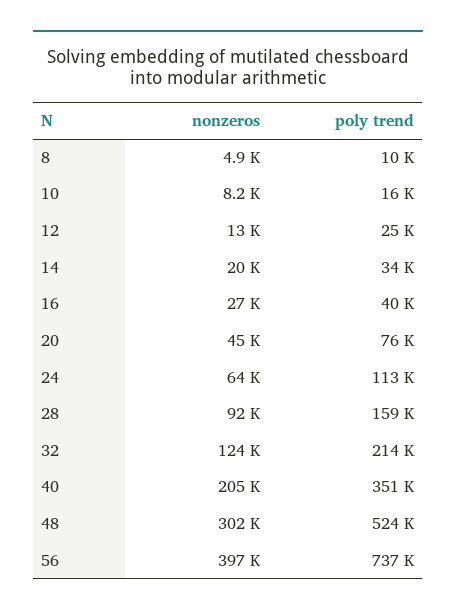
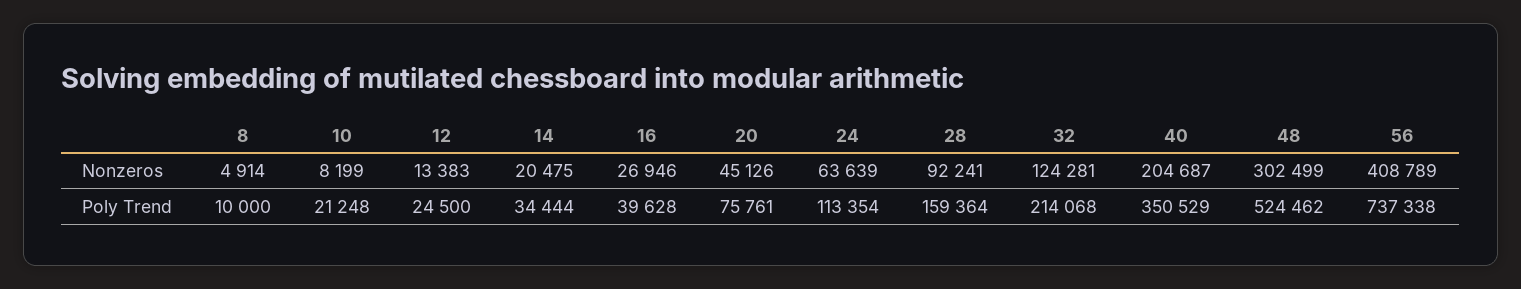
  {
    "nonzeros": {
      "8": 4914,
      "10": 8199,
      "12": 13383,
      "14": 20475,
      "16": 26946,
      "20": 45126,
      "24": 63639,
      "28": 92241,
      "32": 124281,
      "40": 204687,
      "48": 302499,
-     "56": 397000
+     "56": 408789
    },
    "poly trend": {
      "8": 10000,
-     "10": 16000,
+     "10": 21248,
      "12": 24500,
      "14": 34444,
      "16": 39628,
      "20": 75761,
      "24": 113354,
      "28": 159364,
      "32": 214068,
      "40": 350529,
      "48": 524462,
      "56": 737338
    }
  }

